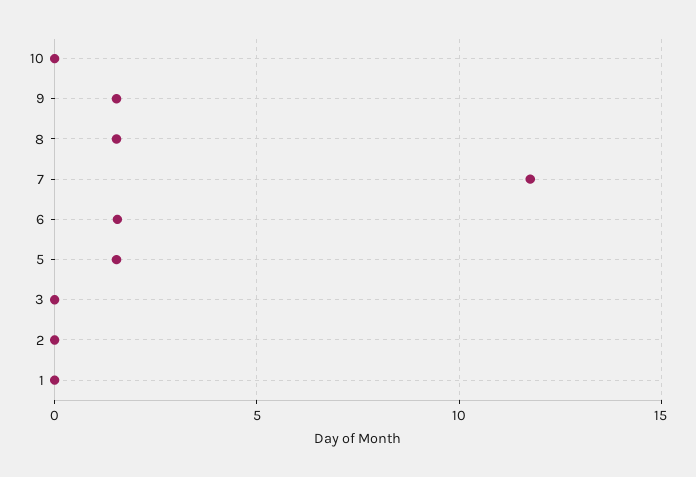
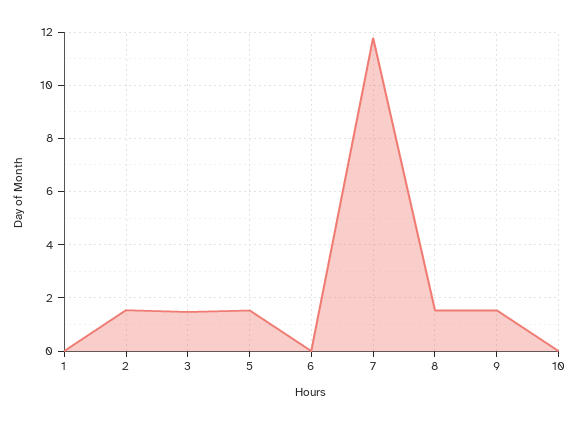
  {
    "10": 0,
    "9": 1.5,
    "8": 1.5,
    "7": 11.75,
-   "6": 1.5,
+   "6": 0,
    "5": 1.5,
-   "3": 0,
+   "3": 1.5,
-   "2": 0,
+   "2": 1.5,
    "1": 0
  }

